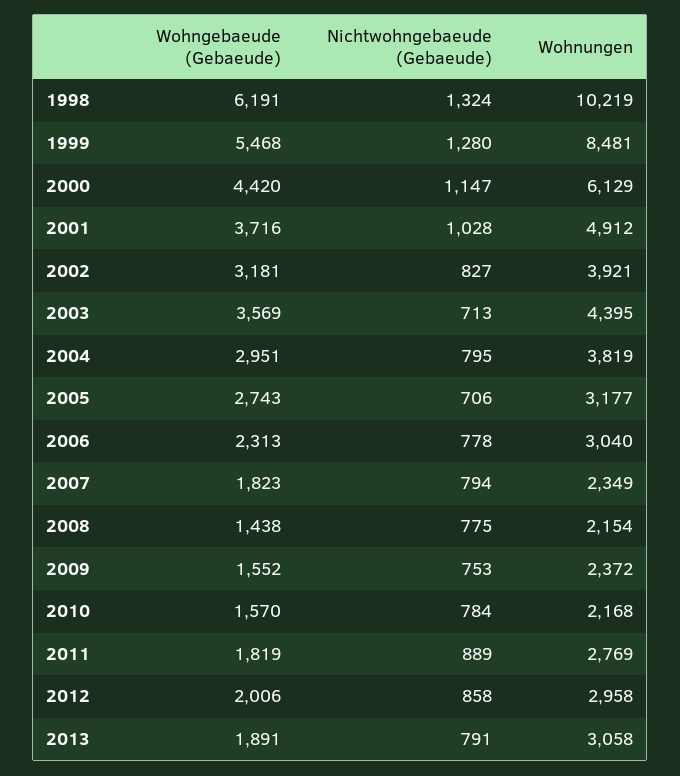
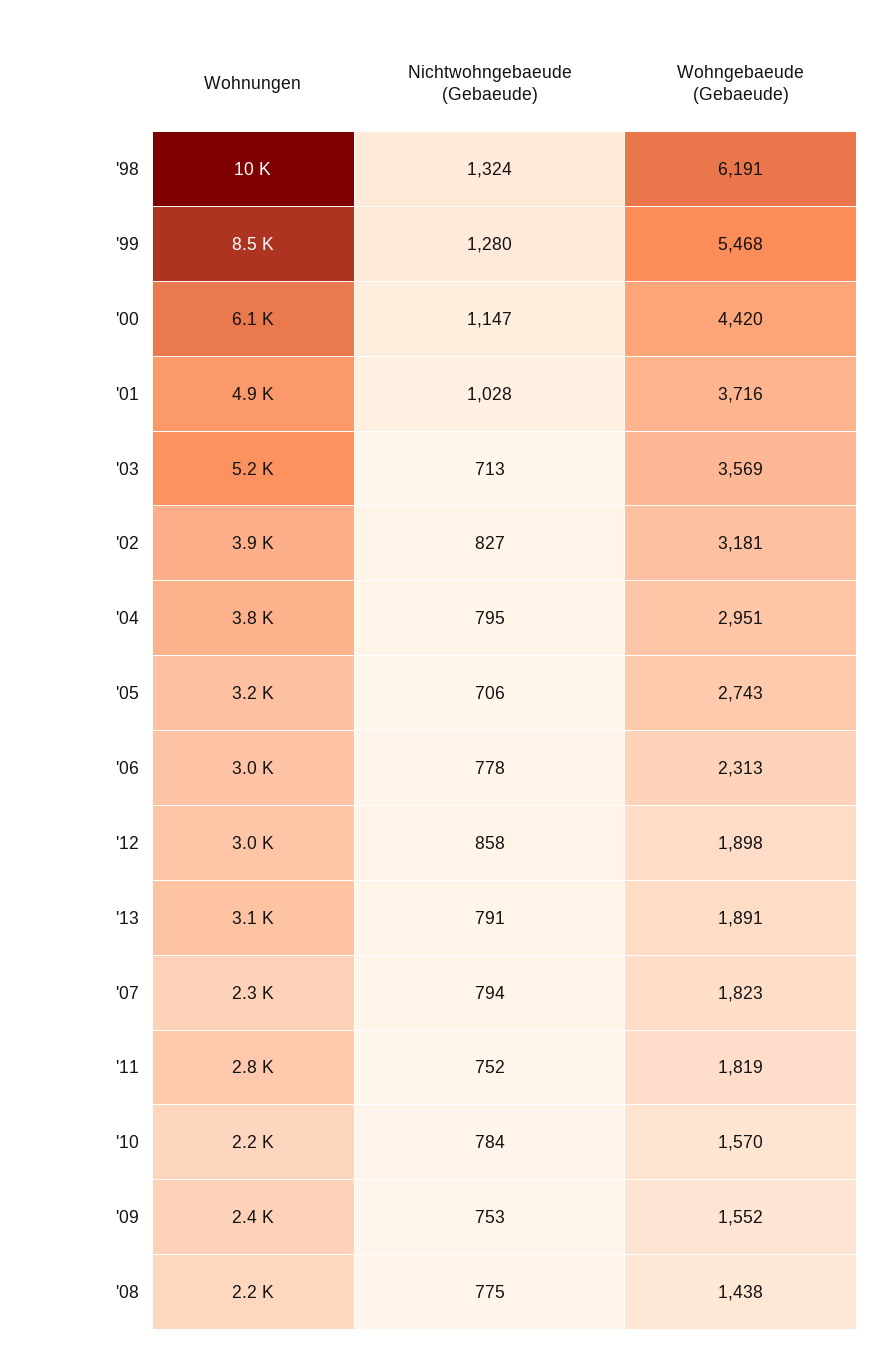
  {
    "Wohngebaeude (Gebaeude)": {
      "1998": 6191,
      "1999": 5468,
      "2000": 4420,
      "2001": 3716,
      "2002": 3181,
      "2003": 3569,
      "2004": 2951,
      "2005": 2743,
      "2006": 2313,
      "2007": 1823,
      "2008": 1438,
      "2009": 1552,
      "2010": 1570,
      "2011": 1819,
-     "2012": 2006,
+     "2012": 1898,
      "2013": 1891
    },
    "Nichtwohngebaeude (Gebaeude)": {
      "1998": 1324,
      "1999": 1280,
      "2000": 1147,
      "2001": 1028,
      "2002": 827,
      "2003": 713,
      "2004": 795,
      "2005": 706,
      "2006": 778,
      "2007": 794,
      "2008": 775,
      "2009": 753,
      "2010": 784,
-     "2011": 889,
+     "2011": 752,
      "2012": 858,
      "2013": 791
    },
    "Wohnungen": {
      "1998": 10219,
      "1999": 8481,
      "2000": 6129,
      "2001": 4912,
      "2002": 3921,
-     "2003": 4395,
+     "2003": 5200,
      "2004": 3819,
      "2005": 3177,
      "2006": 3040,
      "2007": 2349,
      "2008": 2154,
      "2009": 2372,
      "2010": 2168,
      "2011": 2769,
      "2012": 2958,
      "2013": 3058
    }
  }

